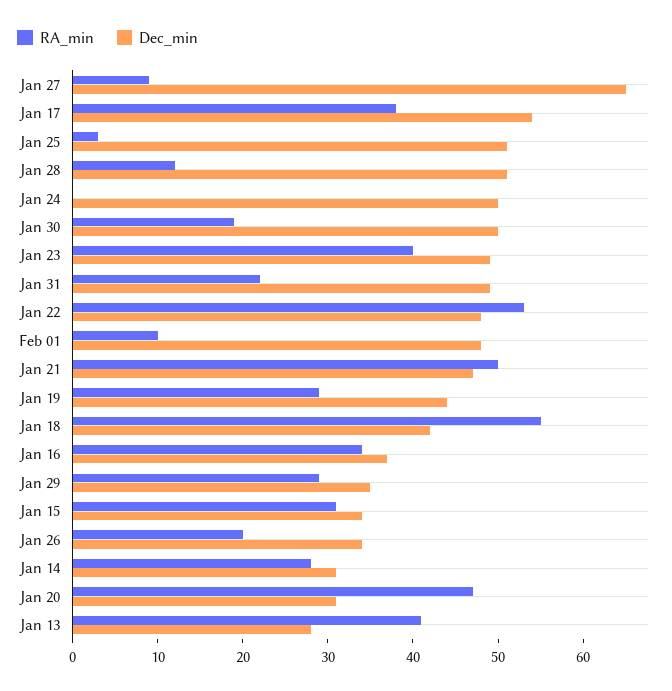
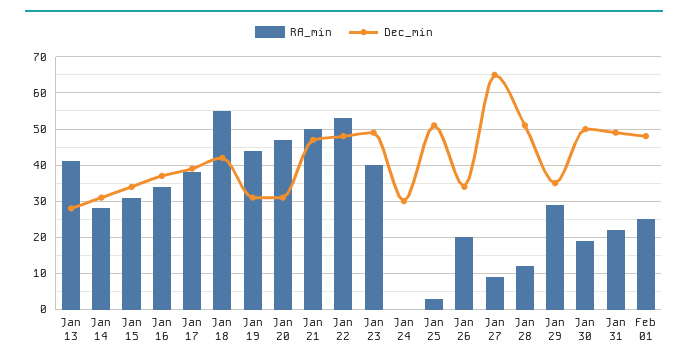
  {
    "RA_min": {
      "Jan 27": 9,
      "Jan 17": 38,
      "Jan 25": 3,
      "Jan 28": 12,
      "Jan 24": 0,
      "Jan 30": 19,
      "Jan 23": 40,
      "Jan 31": 22,
      "Jan 22": 53,
-     "Feb 01": 10,
+     "Feb 01": 25,
      "Jan 21": 50,
-     "Jan 19": 29,
+     "Jan 19": 45,
      "Jan 18": 55,
      "Jan 16": 34,
      "Jan 29": 29,
      "Jan 15": 31,
      "Jan 26": 20,
      "Jan 14": 28,
      "Jan 20": 47,
      "Jan 13": 41
    },
    "Dec_min": {
      "Jan 27": 65,
-     "Jan 17": 54,
+     "Jan 17": 40,
      "Jan 25": 51,
      "Jan 28": 51,
-     "Jan 24": 50,
+     "Jan 24": 30,
      "Jan 30": 50,
      "Jan 23": 49,
      "Jan 31": 49,
      "Jan 22": 48,
      "Feb 01": 48,
      "Jan 21": 47,
-     "Jan 19": 44,
+     "Jan 19": 30,
      "Jan 18": 42,
      "Jan 16": 37,
      "Jan 29": 35,
      "Jan 15": 34,
      "Jan 26": 34,
      "Jan 14": 31,
      "Jan 20": 31,
      "Jan 13": 28
    }
  }

